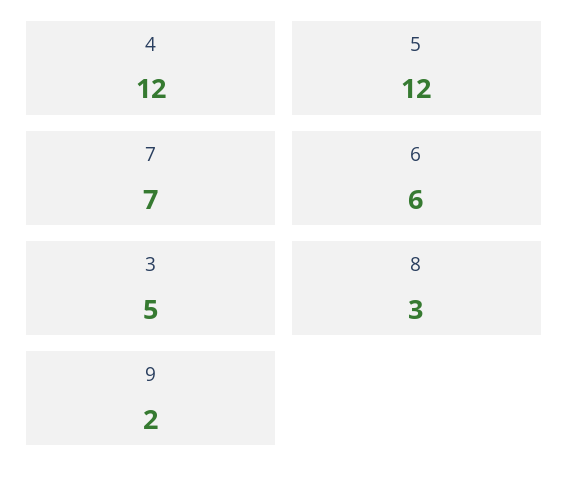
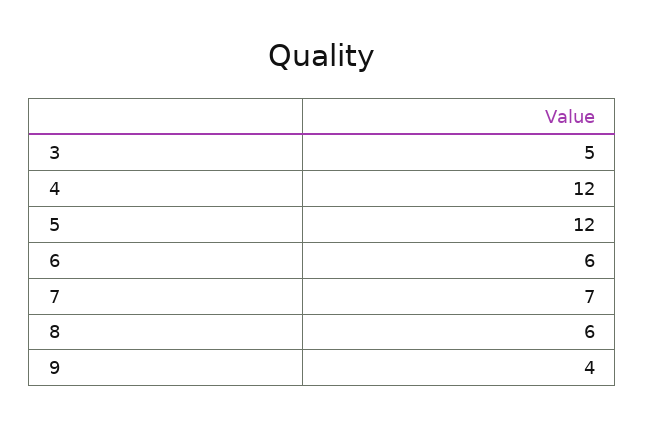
  {
    "4": 12,
    "5": 12,
    "7": 7,
    "6": 6,
    "3": 5,
-   "8": 3,
+   "8": 6,
-   "9": 2
+   "9": 4
  }

